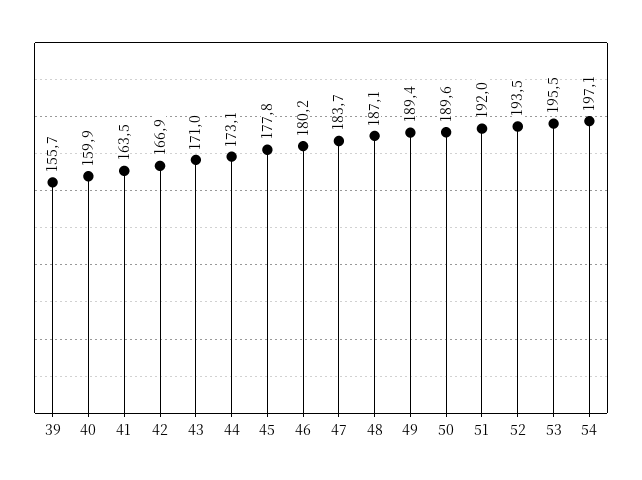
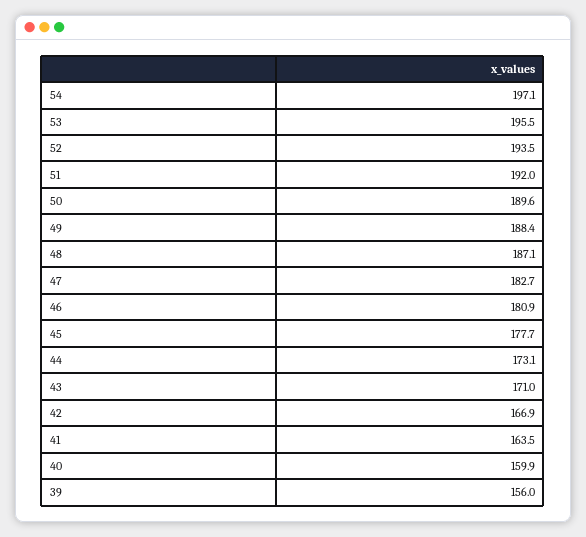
  {
-   "39": 155.7,
+   "39": 156,
    "40": 159.9,
    "41": 163.5,
    "42": 166.9,
    "43": 171,
    "44": 173.1,
-   "45": 177.8,
+   "45": 177.7,
-   "46": 180.2,
+   "46": 180.9,
-   "47": 183.7,
+   "47": 182.7,
    "48": 187.1,
-   "49": 189.4,
+   "49": 188.4,
    "50": 189.6,
    "51": 192,
    "52": 193.5,
    "53": 195.5,
    "54": 197.1
  }

